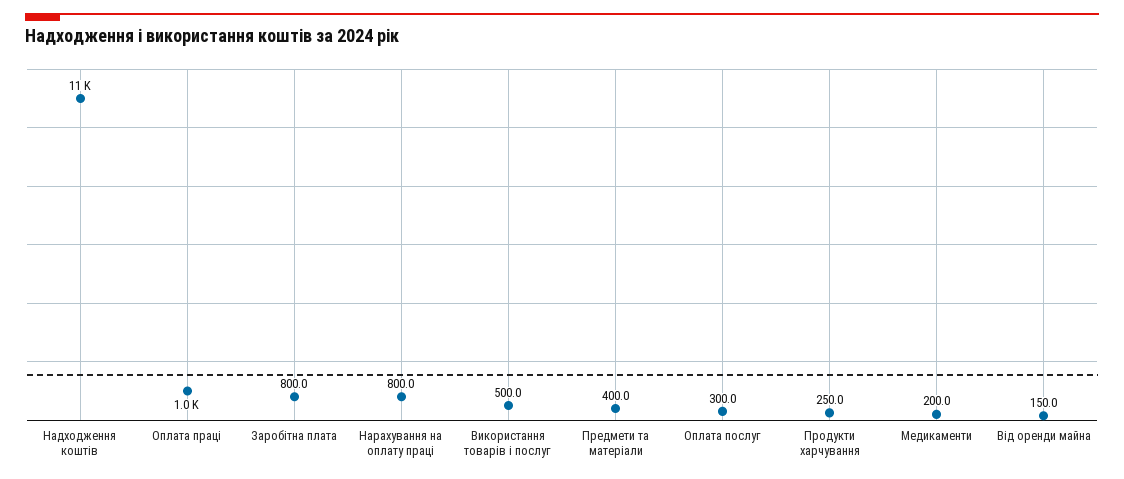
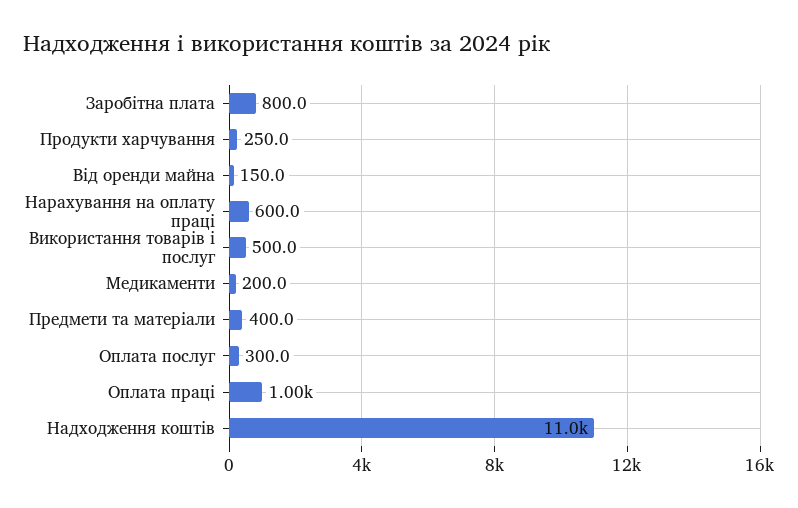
  {
    "Надходження коштів": 11000,
    "Оплата праці": 1000,
    "Заробітна плата": 800,
-   "Нарахування на оплату праці": 800,
+   "Нарахування на оплату праці": 600,
    "Використання товарів і послуг": 500,
    "Предмети та матеріали": 400,
    "Оплата послуг": 300,
    "Продукти харчування": 250,
    "Медикаменти": 200,
    "Від оренди майна": 150
  }

